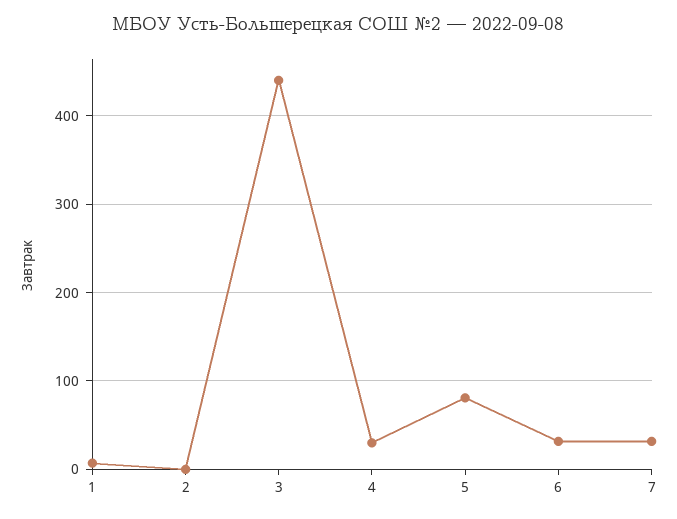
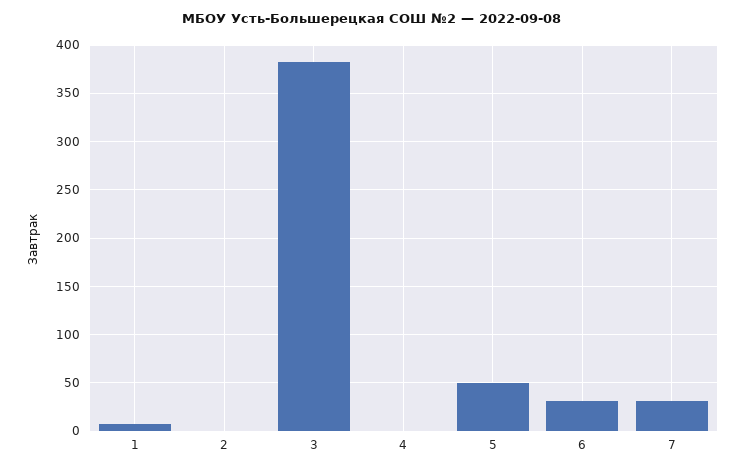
  {
    "1": 10,
    "2": 0,
-   "3": 440,
+   "3": 380,
-   "4": 30,
+   "4": 0,
-   "5": 80,
+   "5": 50,
    "6": 30,
    "7": 30
  }

